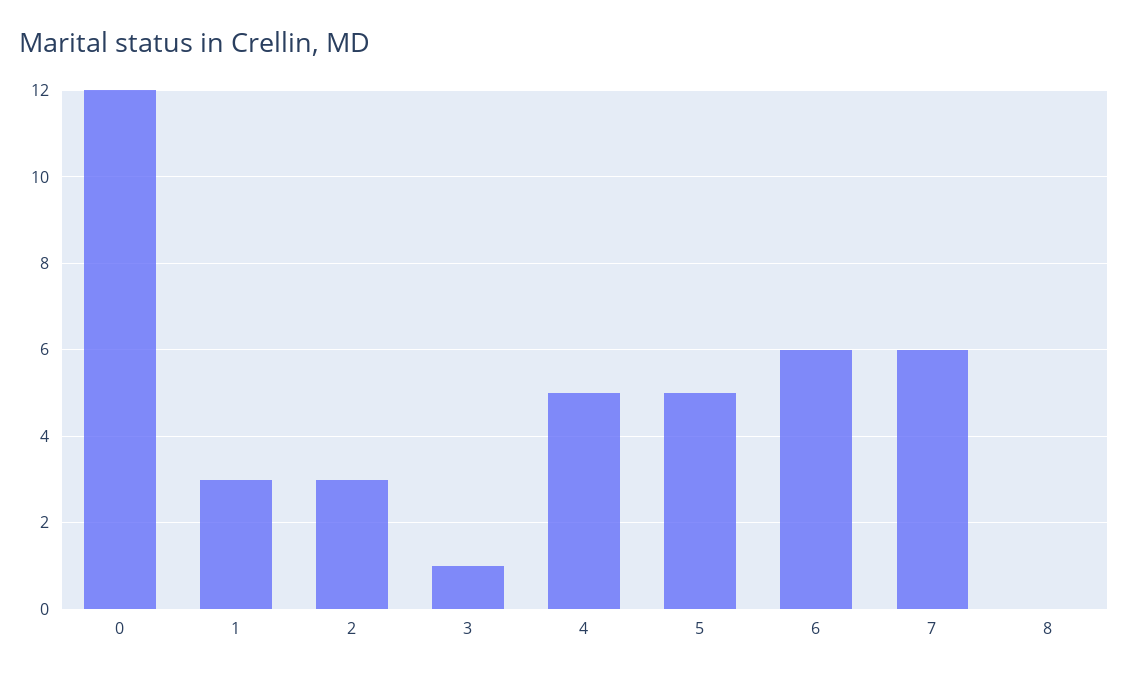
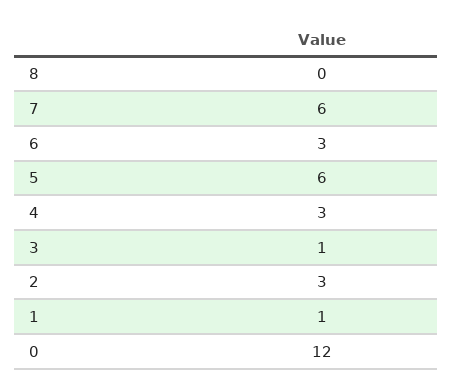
  {
    "0": 12,
-   "1": 3,
+   "1": 1,
    "2": 3,
    "3": 1,
-   "4": 5,
+   "4": 3,
-   "5": 5,
+   "5": 6,
-   "6": 6,
+   "6": 3,
    "7": 6,
    "8": 0
  }

